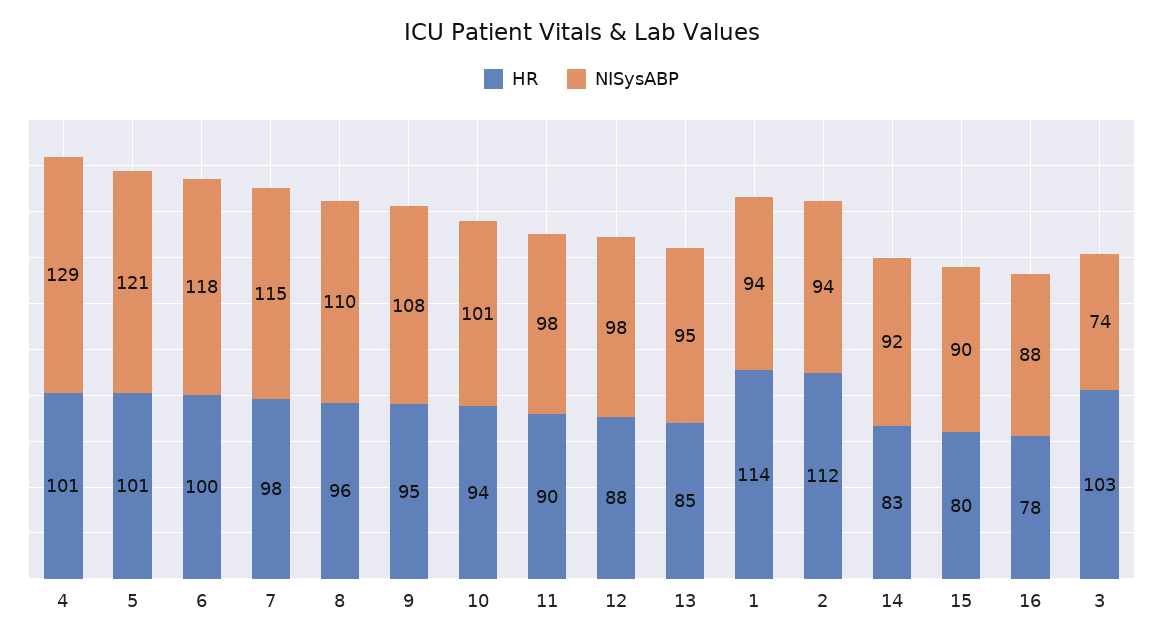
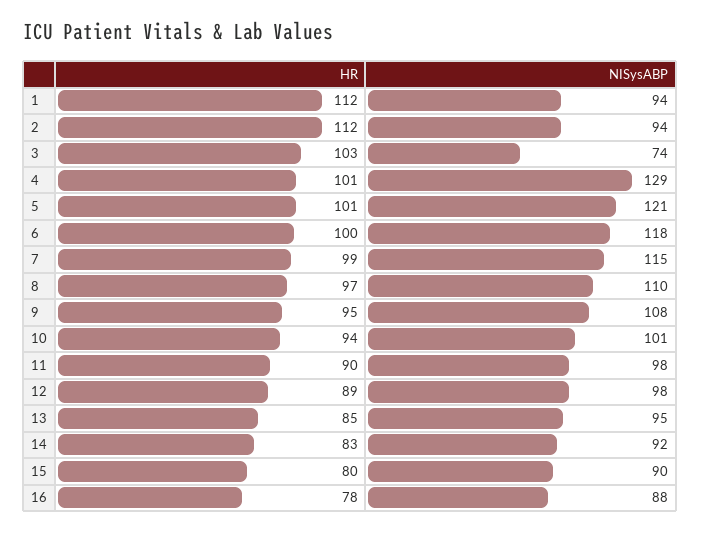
  {
    "HR": {
      "4": 101,
      "5": 101,
      "6": 100,
-     "7": 98,
+     "7": 99,
-     "8": 96,
+     "8": 97,
      "9": 95,
      "10": 94,
      "11": 90,
-     "12": 88,
+     "12": 89,
      "13": 85,
-     "1": 114,
+     "1": 112,
      "2": 112,
      "14": 83,
      "15": 80,
      "16": 78,
      "3": 103
    },
    "NISysABP": {
      "4": 129,
      "5": 121,
      "6": 118,
      "7": 115,
      "8": 110,
      "9": 108,
      "10": 101,
      "11": 98,
      "12": 98,
      "13": 95,
      "1": 94,
      "2": 94,
      "14": 92,
      "15": 90,
      "16": 88,
      "3": 74
    }
  }

